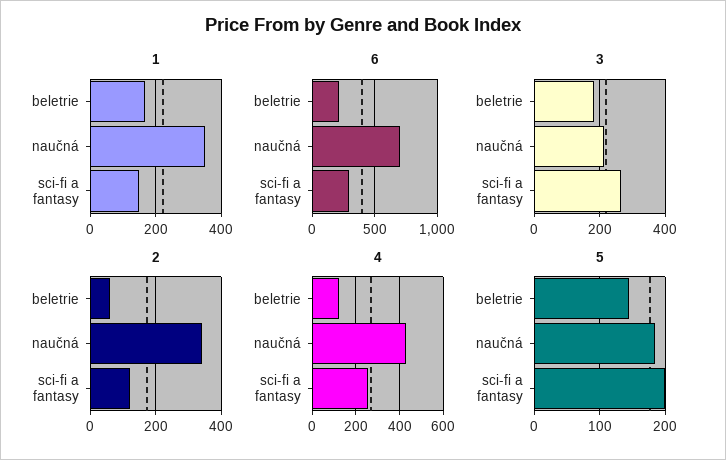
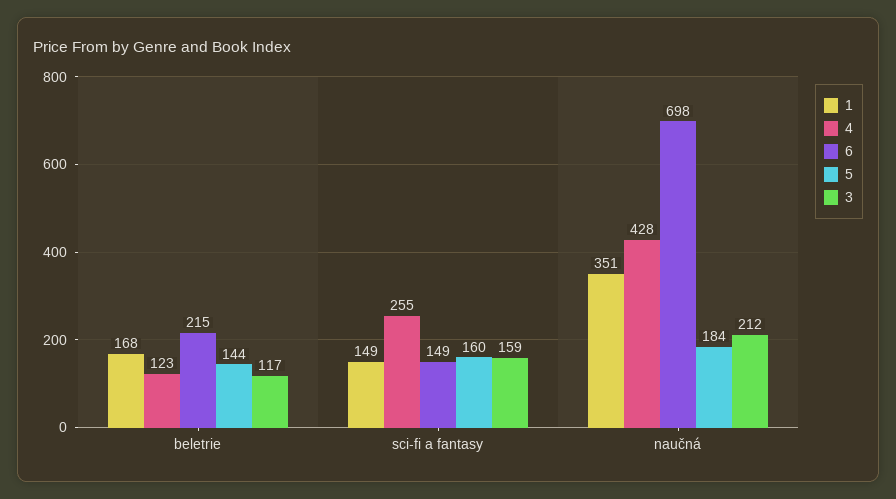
  {
    "1": {
      "beletrie": 168,
      "naučná": 351,
      "sci-fi a fantasy": 149
    },
    "6": {
      "beletrie": 215,
      "naučná": 698,
-     "sci-fi a fantasy": 300
+     "sci-fi a fantasy": 149
    },
    "3": {
-     "beletrie": 180,
+     "beletrie": 117,
      "naučná": 212,
-     "sci-fi a fantasy": 260
+     "sci-fi a fantasy": 159
    },
-   "2": {
-     "beletrie": 60,
-     "naučná": 340,
-     "sci-fi a fantasy": 120
-   },
    "4": {
      "beletrie": 123,
      "naučná": 428,
      "sci-fi a fantasy": 255
    },
    "5": {
      "beletrie": 144,
      "naučná": 184,
-     "sci-fi a fantasy": 200
+     "sci-fi a fantasy": 160
    }
  }

